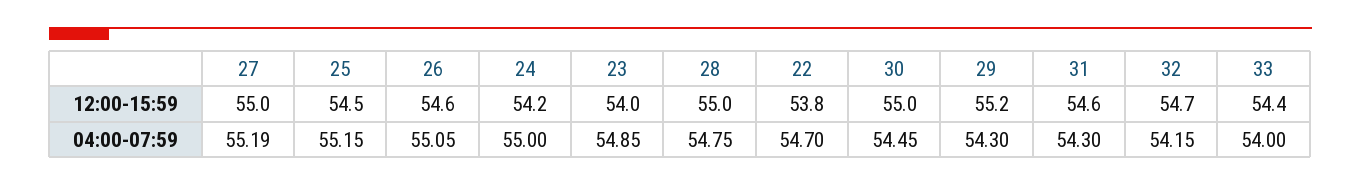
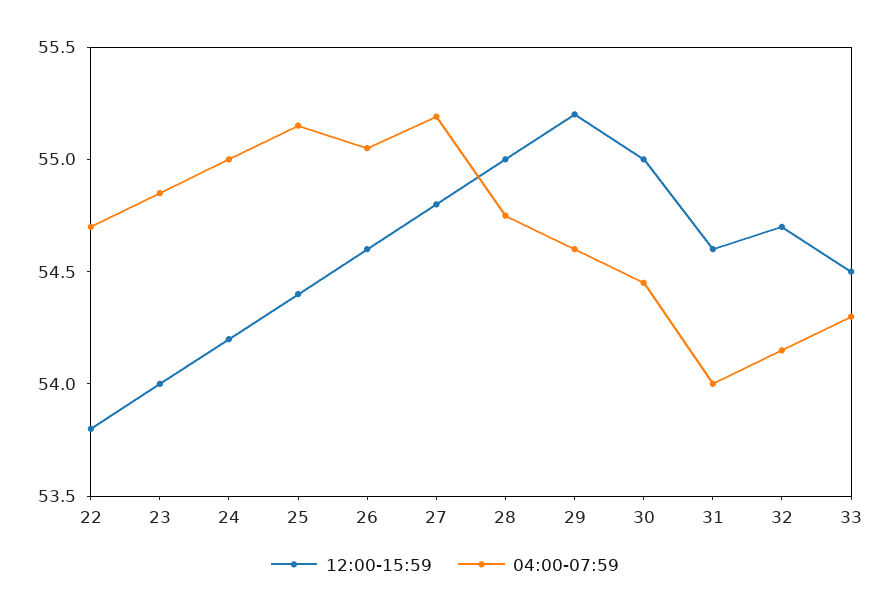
  {
    "12:00-15:59": {
-     "27": 55,
+     "27": 54.8,
-     "25": 54.5,
+     "25": 54.4,
      "26": 54.6,
      "24": 54.2,
      "23": 54,
      "28": 55,
      "22": 53.8,
      "30": 55,
      "29": 55.2,
      "31": 54.6,
      "32": 54.7,
-     "33": 54.4
+     "33": 54.5
    },
    "04:00-07:59": {
      "27": 55.19,
      "25": 55.15,
      "26": 55.05,
      "24": 55,
      "23": 54.85,
      "28": 54.75,
      "22": 54.7,
      "30": 54.45,
-     "29": 54.3,
+     "29": 54.6,
-     "31": 54.3,
+     "31": 54,
      "32": 54.15,
-     "33": 54
+     "33": 54.3
    }
  }

